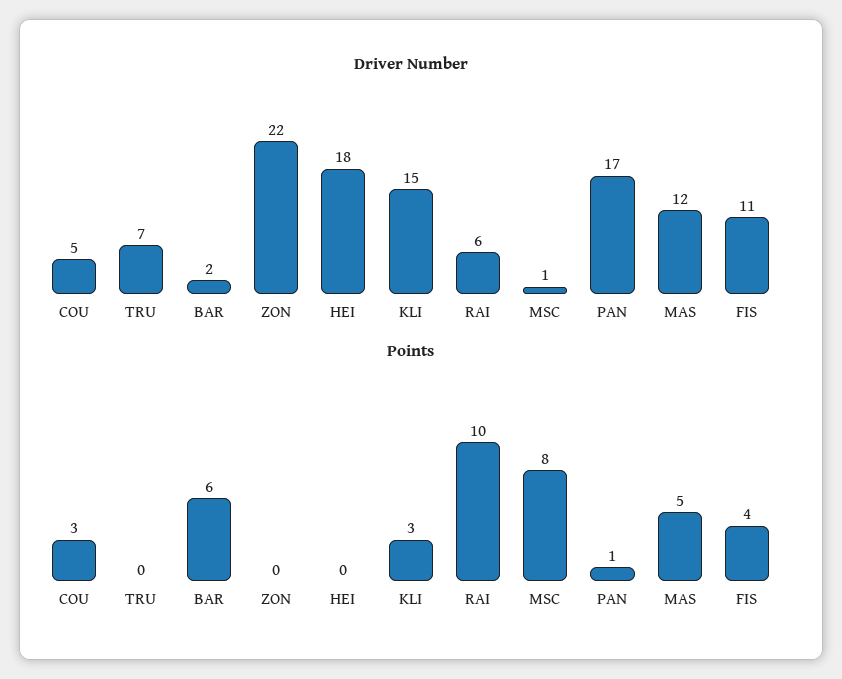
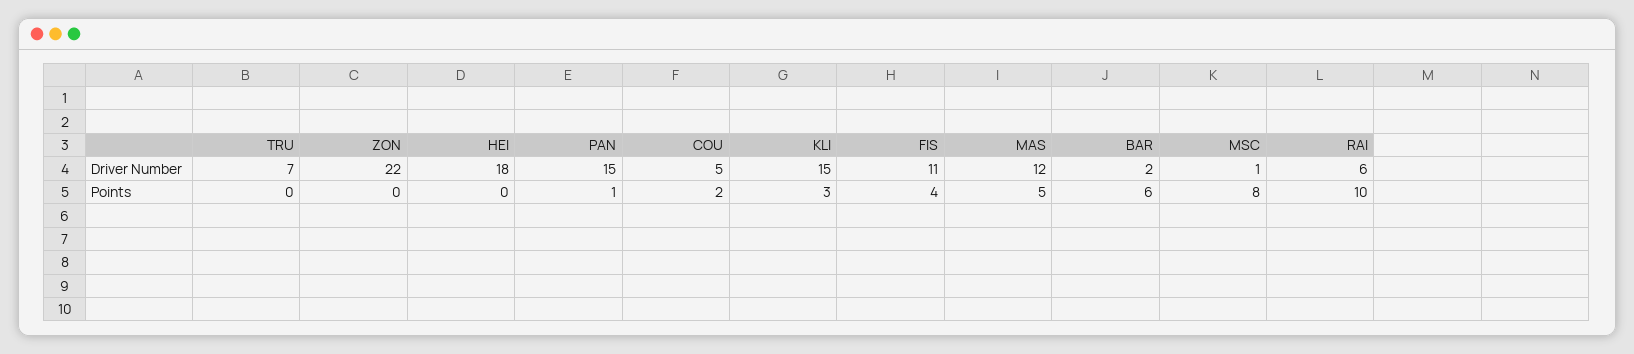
  {
    "Driver Number": {
      "COU": 5,
      "TRU": 7,
      "BAR": 2,
      "ZON": 22,
      "HEI": 18,
      "KLI": 15,
      "RAI": 6,
      "MSC": 1,
-     "PAN": 17,
+     "PAN": 15,
      "MAS": 12,
      "FIS": 11
    },
    "Points": {
-     "COU": 3,
+     "COU": 2,
      "TRU": 0,
      "BAR": 6,
      "ZON": 0,
      "HEI": 0,
      "KLI": 3,
      "RAI": 10,
      "MSC": 8,
      "PAN": 1,
      "MAS": 5,
      "FIS": 4
    }
  }

